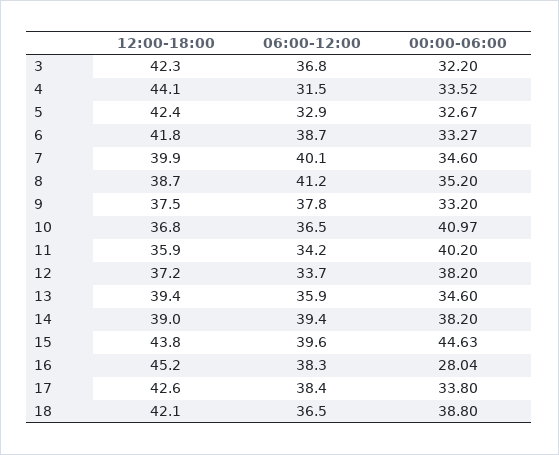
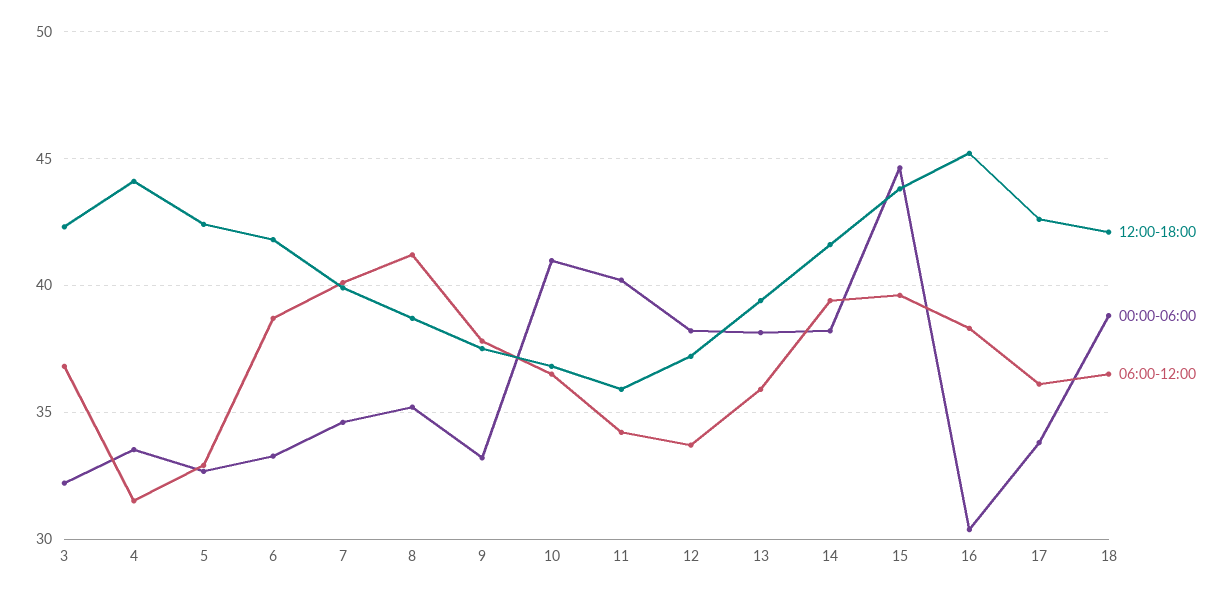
  {
    "12:00-18:00": {
      "3": 42.3,
      "4": 44.1,
      "5": 42.4,
      "6": 41.8,
      "7": 39.9,
      "8": 38.7,
      "9": 37.5,
      "10": 36.8,
      "11": 35.9,
      "12": 37.2,
      "13": 39.4,
-     "14": 39,
+     "14": 41.5,
      "15": 43.8,
      "16": 45.2,
      "17": 42.6,
      "18": 42.1
    },
    "06:00-12:00": {
      "3": 36.8,
      "4": 31.5,
      "5": 32.9,
      "6": 38.7,
      "7": 40.1,
      "8": 41.2,
      "9": 37.8,
      "10": 36.5,
      "11": 34.2,
      "12": 33.7,
      "13": 35.9,
      "14": 39.4,
      "15": 39.6,
      "16": 38.3,
-     "17": 38.4,
+     "17": 36,
      "18": 36.5
    },
    "00:00-06:00": {
      "3": 32.2,
      "4": 33.52,
      "5": 32.67,
      "6": 33.27,
      "7": 34.6,
      "8": 35.2,
      "9": 33.2,
      "10": 40.97,
      "11": 40.2,
      "12": 38.2,
-     "13": 34.6,
+     "13": 38,
      "14": 38.2,
      "15": 44.63,
-     "16": 28.04,
+     "16": 30.5,
      "17": 33.8,
      "18": 38.8
    }
  }

